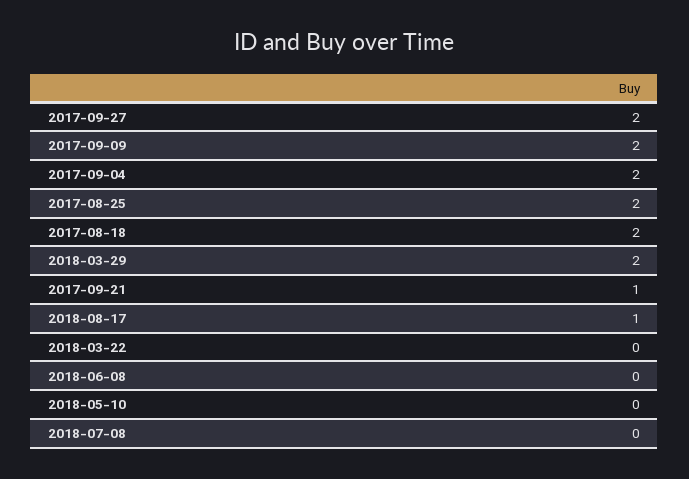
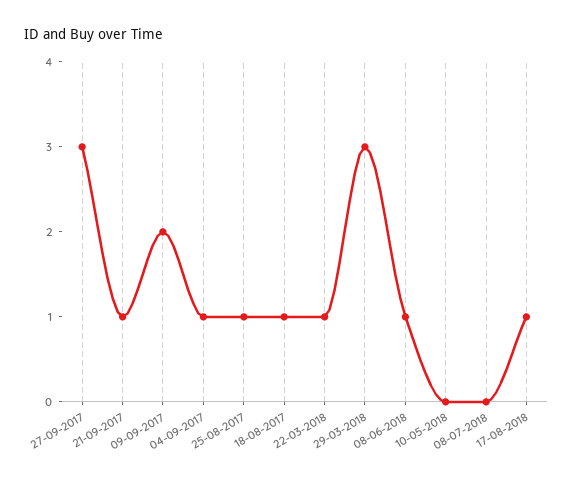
  {
-   "2017-09-27": 2,
+   "2017-09-27": 3,
    "2017-09-09": 2,
-   "2017-09-04": 2,
+   "2017-09-04": 1,
-   "2017-08-25": 2,
+   "2017-08-25": 1,
-   "2017-08-18": 2,
+   "2017-08-18": 1,
-   "2018-03-29": 2,
+   "2018-03-29": 3,
    "2017-09-21": 1,
    "2018-08-17": 1,
-   "2018-03-22": 0,
+   "2018-03-22": 1,
-   "2018-06-08": 0,
+   "2018-06-08": 1,
    "2018-05-10": 0,
    "2018-07-08": 0
  }

